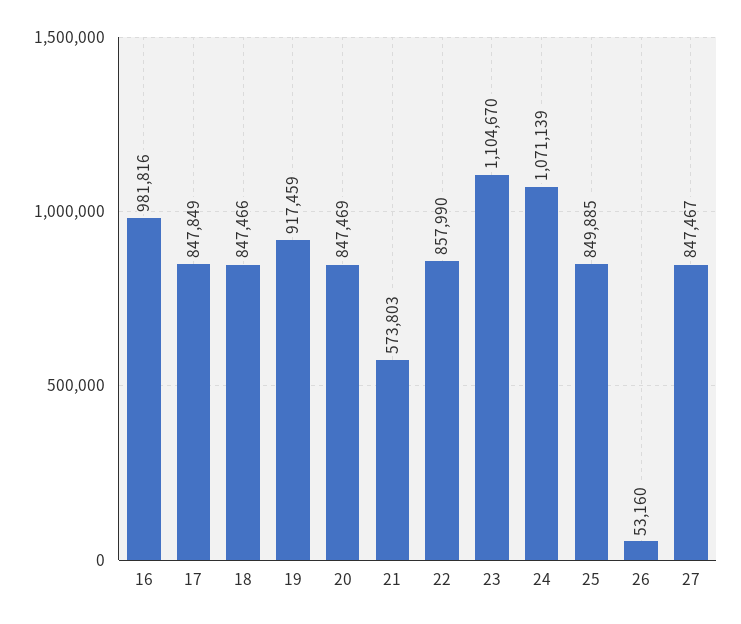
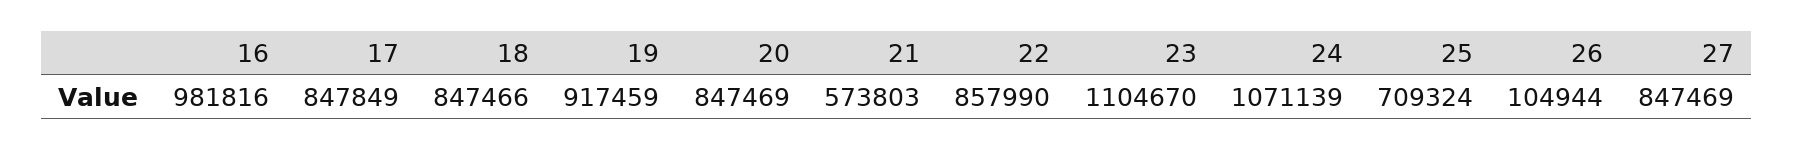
  {
    "16": 981816,
    "17": 847849,
    "18": 847466,
    "19": 917459,
    "20": 847469,
    "21": 573803,
    "22": 857990,
    "23": 1104670,
    "24": 1071139,
-   "25": 849885,
+   "25": 709324,
-   "26": 53160,
+   "26": 104944,
-   "27": 847467
+   "27": 847469
  }

